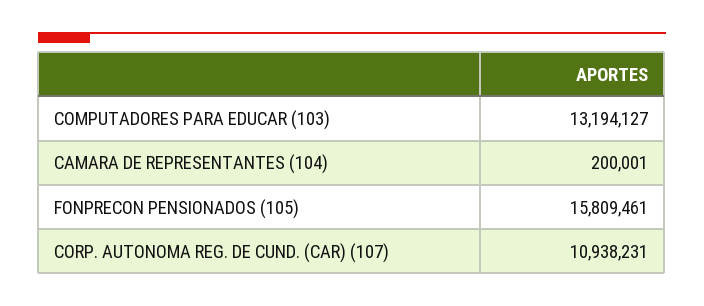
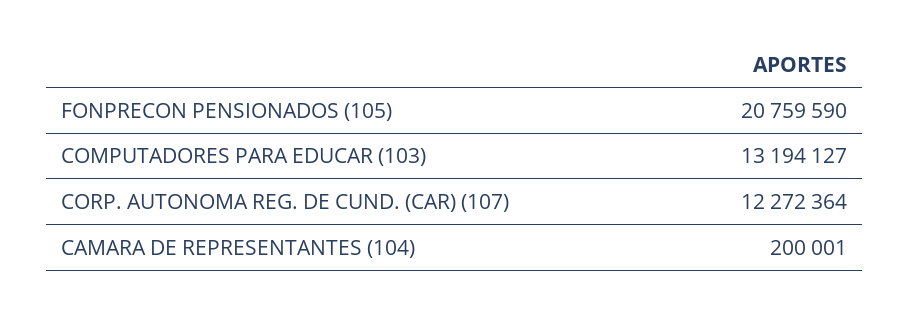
  {
    "COMPUTADORES PARA EDUCAR (103)": 13194127,
    "CAMARA DE REPRESENTANTES (104)": 200001,
-   "FONPRECON PENSIONADOS (105)": 15809461,
+   "FONPRECON PENSIONADOS (105)": 20759590,
-   "CORP. AUTONOMA REG. DE CUND. (CAR) (107)": 10938231
+   "CORP. AUTONOMA REG. DE CUND. (CAR) (107)": 12272364
  }

